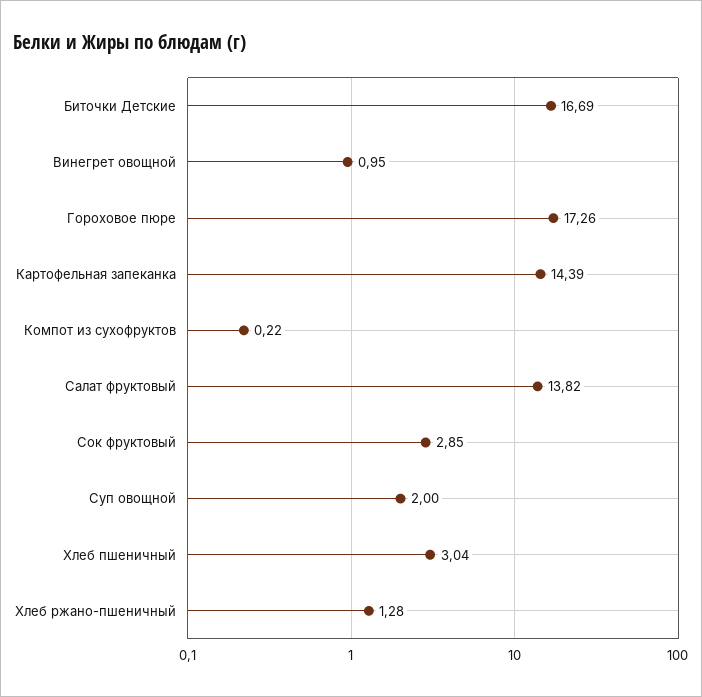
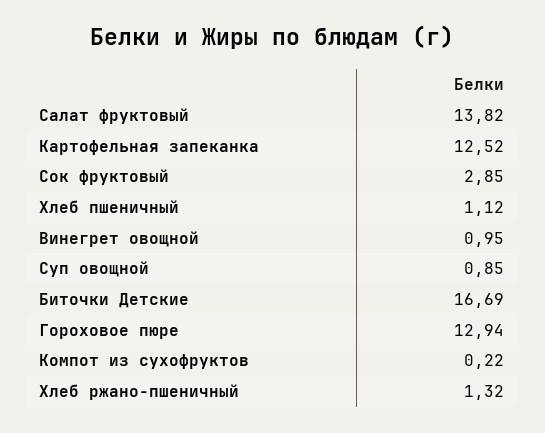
  {
    "Биточки Детские": 16.69,
    "Винегрет овощной": 0.95,
-   "Гороховое пюре": 17.26,
+   "Гороховое пюре": 12.94,
-   "Картофельная запеканка": 14.39,
+   "Картофельная запеканка": 12.52,
    "Компот из сухофруктов": 0.22,
    "Салат фруктовый": 13.82,
    "Сок фруктовый": 2.85,
-   "Суп овощной": 2,
+   "Суп овощной": 0.85,
-   "Хлеб пшеничный": 3.04,
+   "Хлеб пшеничный": 1.12,
-   "Хлеб ржано-пшеничный": 1.28
+   "Хлеб ржано-пшеничный": 1.32
  }

